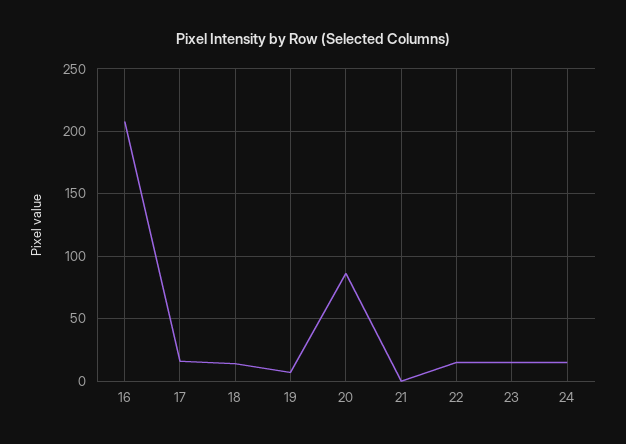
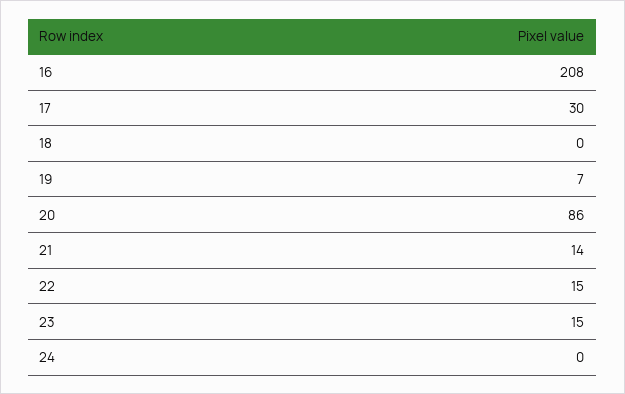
  {
    "16": 208,
-   "17": 15,
+   "17": 30,
-   "18": 15,
+   "18": 0,
    "19": 7,
    "20": 86,
-   "21": 0,
+   "21": 14,
    "22": 15,
    "23": 15,
-   "24": 15
+   "24": 0
  }

